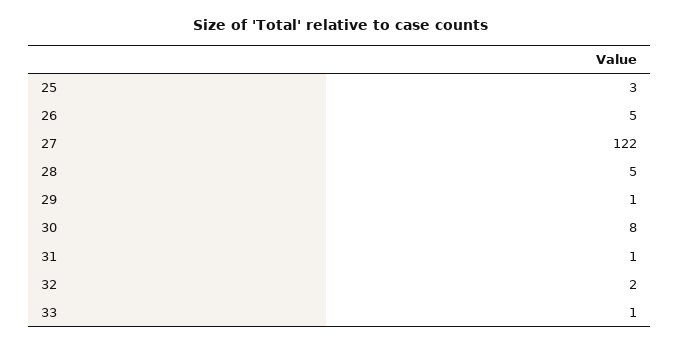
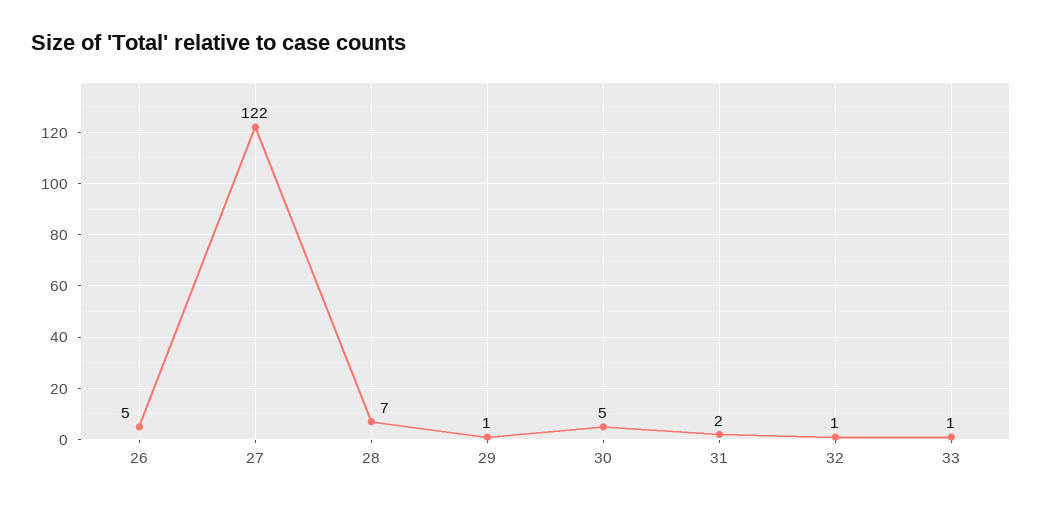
  {
-   "25": 3,
    "26": 5,
    "27": 122,
-   "28": 5,
+   "28": 7,
    "29": 1,
-   "30": 8,
+   "30": 5,
-   "31": 1,
+   "31": 2,
-   "32": 2,
+   "32": 1,
    "33": 1
  }

